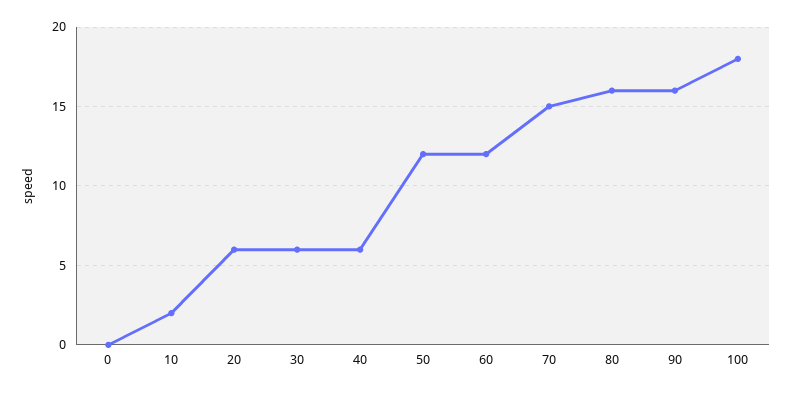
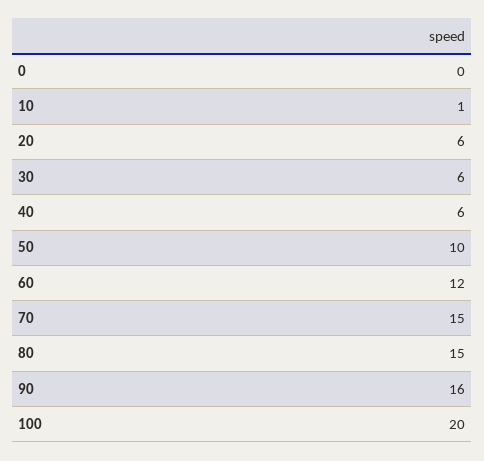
  {
    "0": 0,
-   "10": 2,
+   "10": 1,
    "20": 6,
    "30": 6,
    "40": 6,
-   "50": 12,
+   "50": 10,
    "60": 12,
    "70": 15,
-   "80": 16,
+   "80": 15,
    "90": 16,
-   "100": 18
+   "100": 20
  }

